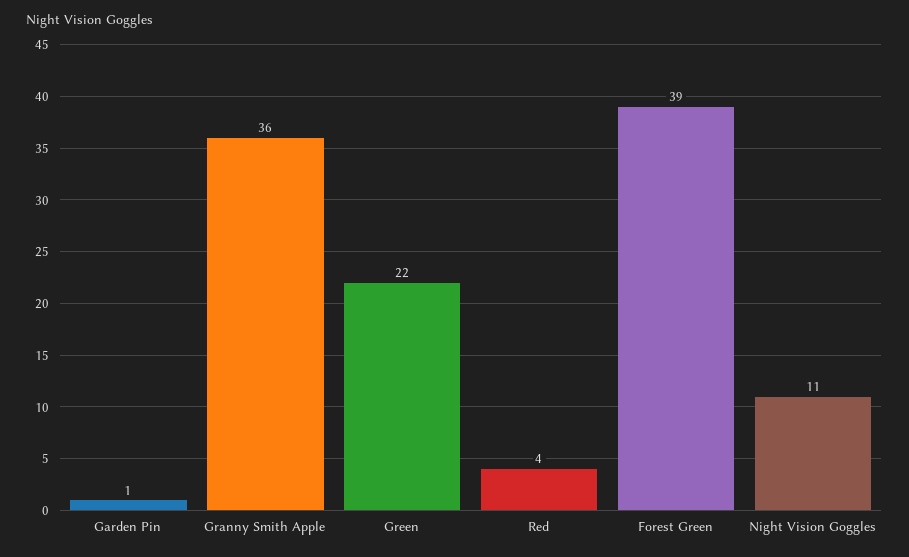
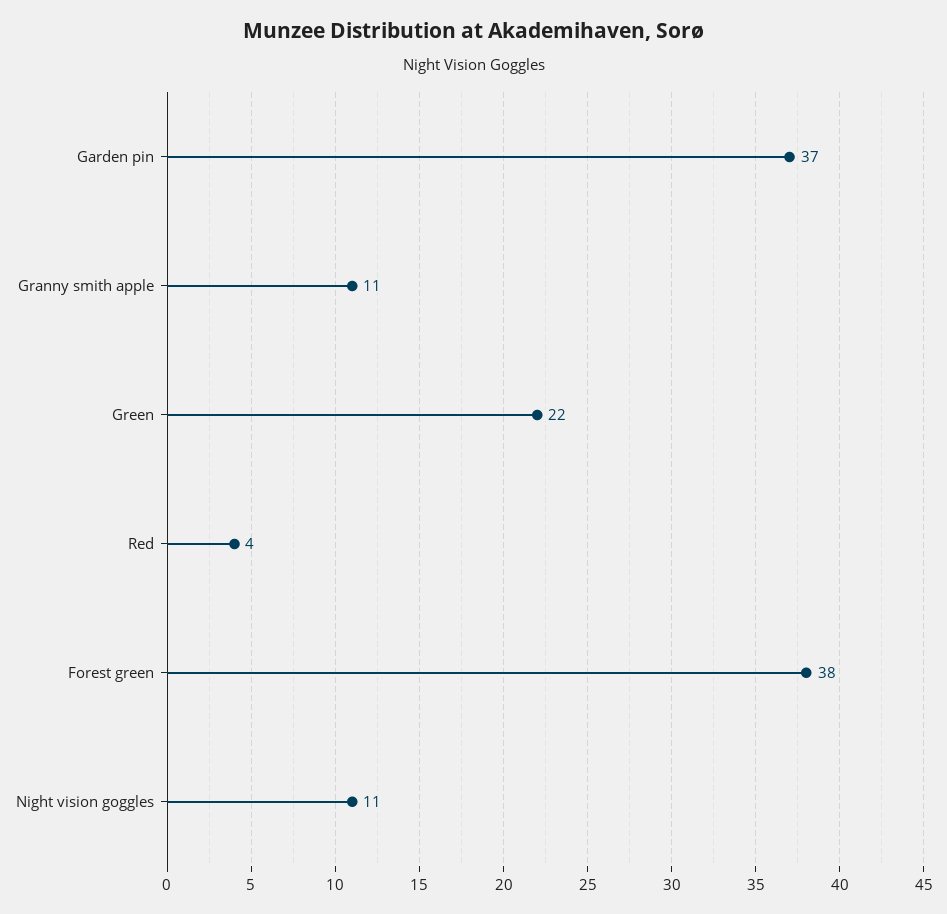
  {
-   "Garden Pin": 1,
+   "Garden Pin": 37,
-   "Granny Smith Apple": 36,
+   "Granny Smith Apple": 11,
    "Green": 22,
    "Red": 4,
-   "Forest Green": 39,
+   "Forest Green": 38,
    "Night Vision Goggles": 11
  }

